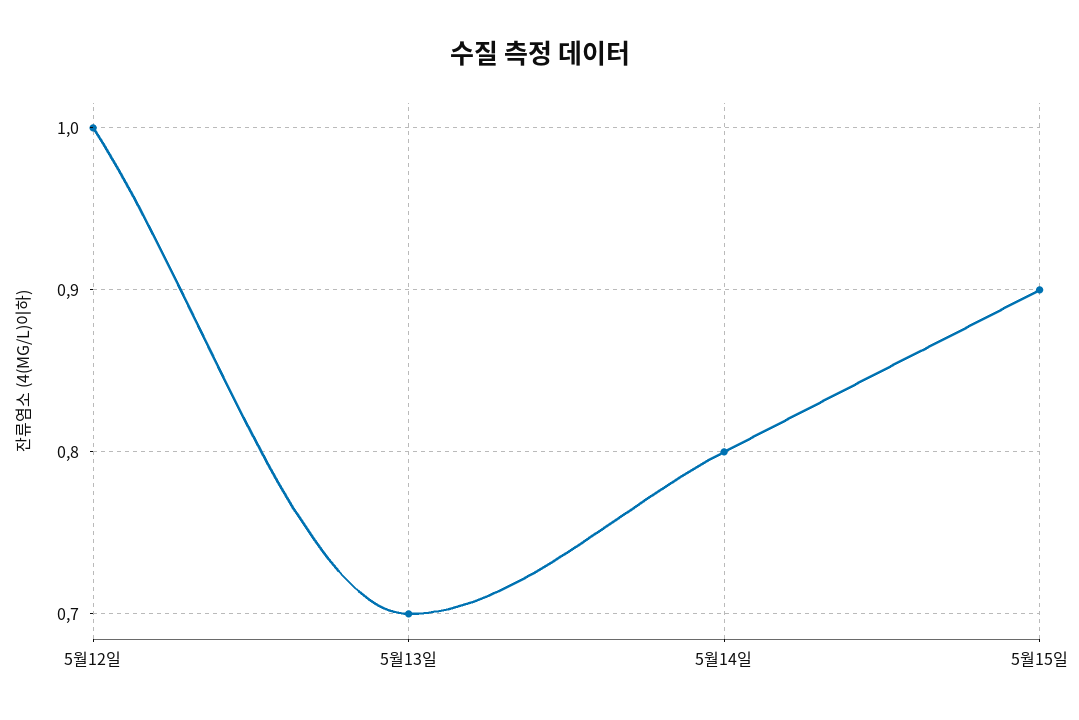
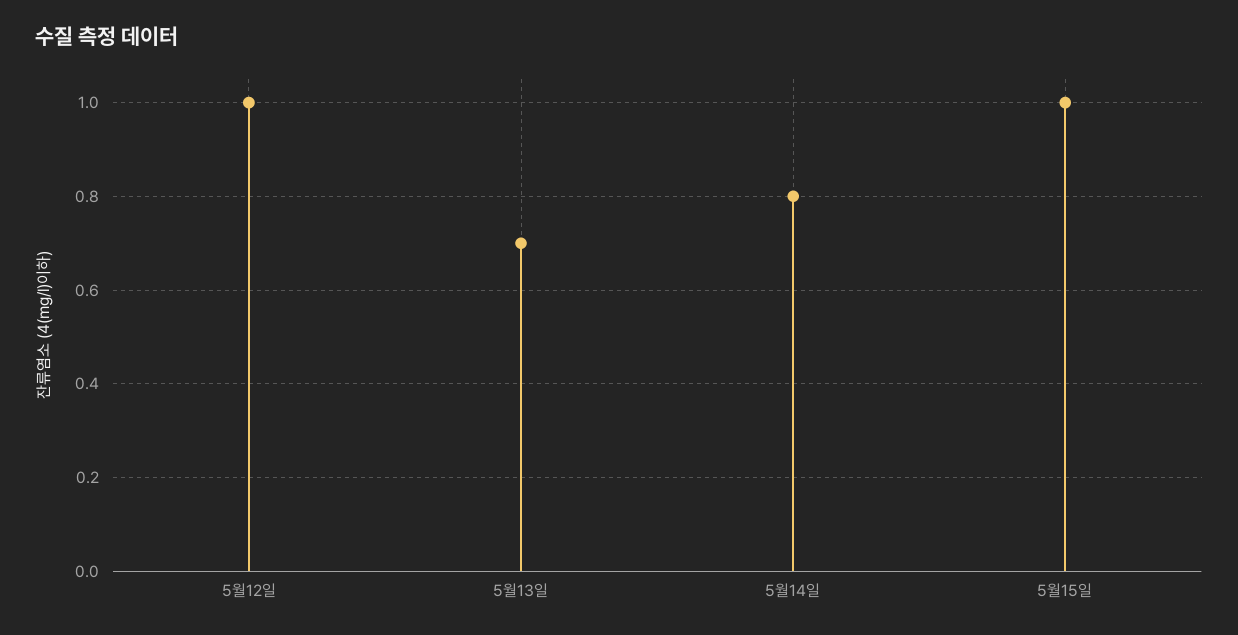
  {
    "5월12일": 1,
    "5월13일": 0.7,
    "5월14일": 0.8,
-   "5월15일": 0.9
+   "5월15일": 1
  }

